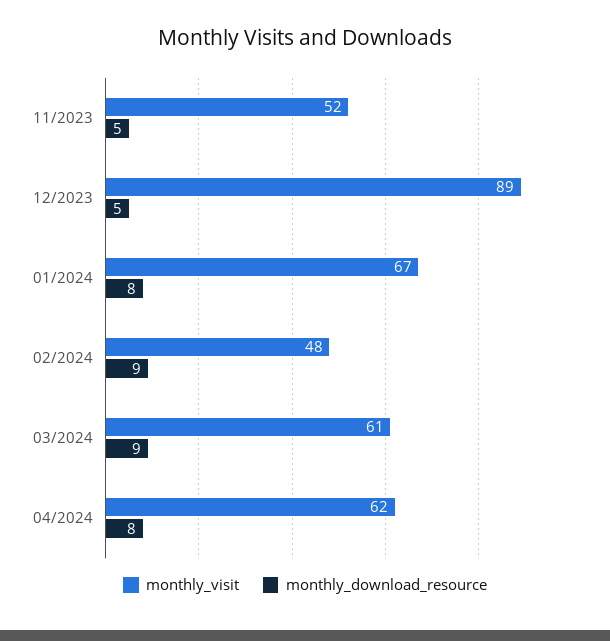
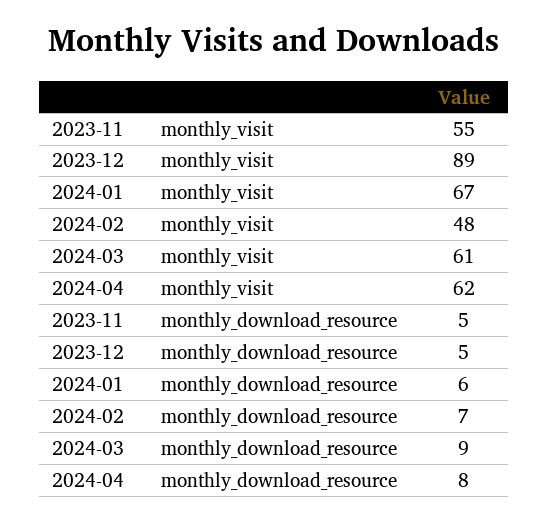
  {
    "monthly_visit": {
-     "11/2023": 52,
+     "11/2023": 55,
      "12/2023": 89,
      "01/2024": 67,
      "02/2024": 48,
      "03/2024": 61,
      "04/2024": 62
    },
    "monthly_download_resource": {
      "11/2023": 5,
      "12/2023": 5,
-     "01/2024": 8,
+     "01/2024": 6,
-     "02/2024": 9,
+     "02/2024": 7,
      "03/2024": 9,
      "04/2024": 8
    }
  }

